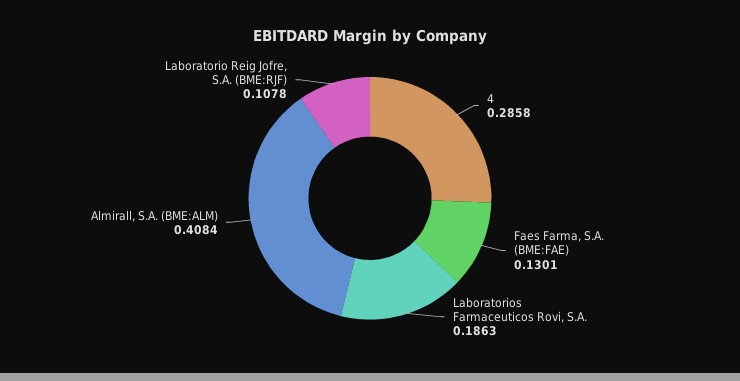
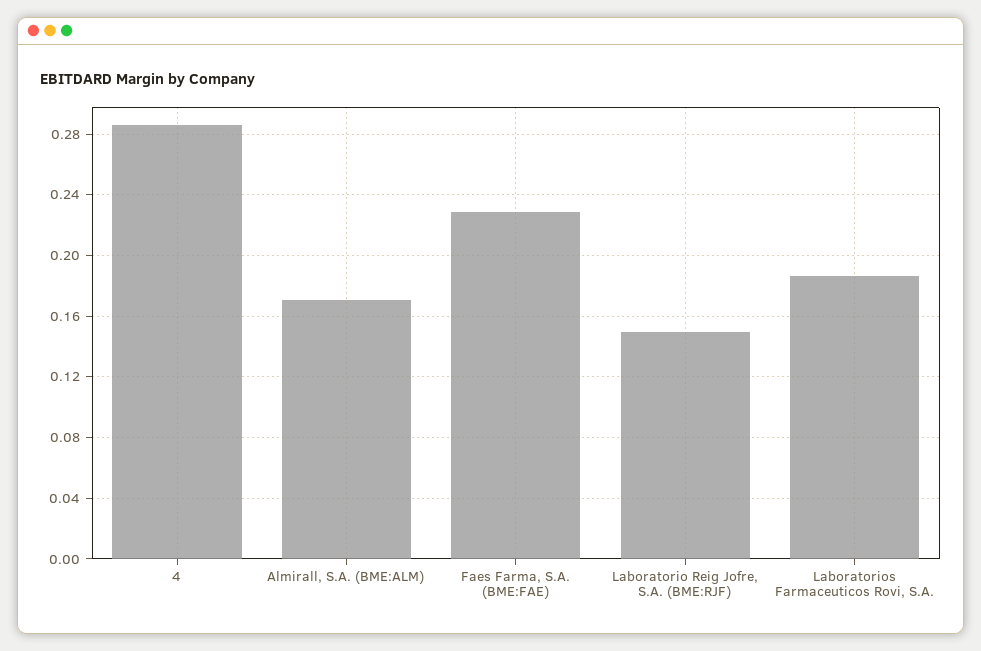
  {
    "4": 0.2858,
-   "Faes Farma, S.A. (BME:FAE)": 0.1301,
+   "Faes Farma, S.A. (BME:FAE)": 0.23,
    "Laboratorios Farmaceuticos Rovi, S.A.": 0.1863,
-   "Almirall, S.A. (BME:ALM)": 0.4084,
+   "Almirall, S.A. (BME:ALM)": 0.17,
-   "Laboratorio Reig Jofre, S.A. (BME:RJF)": 0.1078
+   "Laboratorio Reig Jofre, S.A. (BME:RJF)": 0.15
  }

